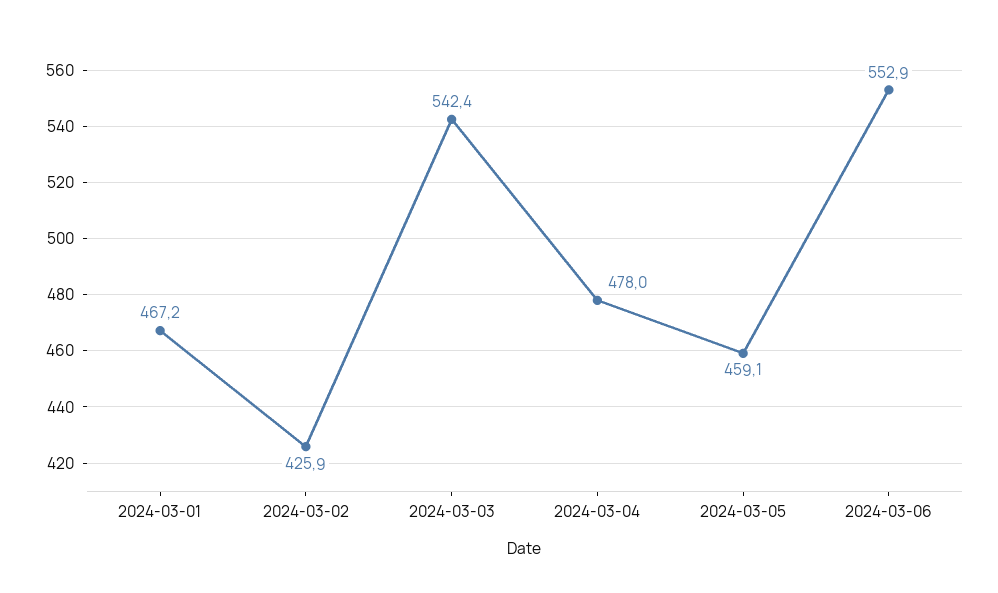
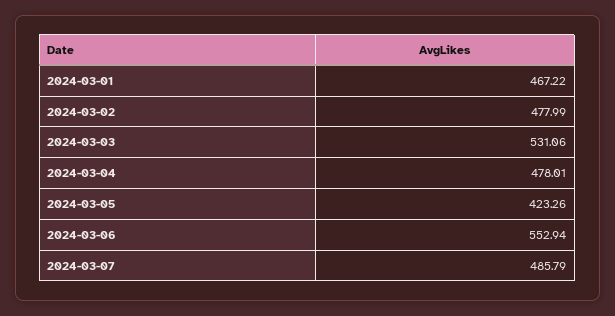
  {
    "2024-03-01": 467.22,
-   "2024-03-02": 425.9,
+   "2024-03-02": 477.99,
-   "2024-03-03": 542.4,
+   "2024-03-03": 531.06,
    "2024-03-04": 478.01,
-   "2024-03-05": 459.1,
+   "2024-03-05": 423.26,
-   "2024-03-06": 552.94
+   "2024-03-06": 552.94,
+   "2024-03-07": 485.79
  }

